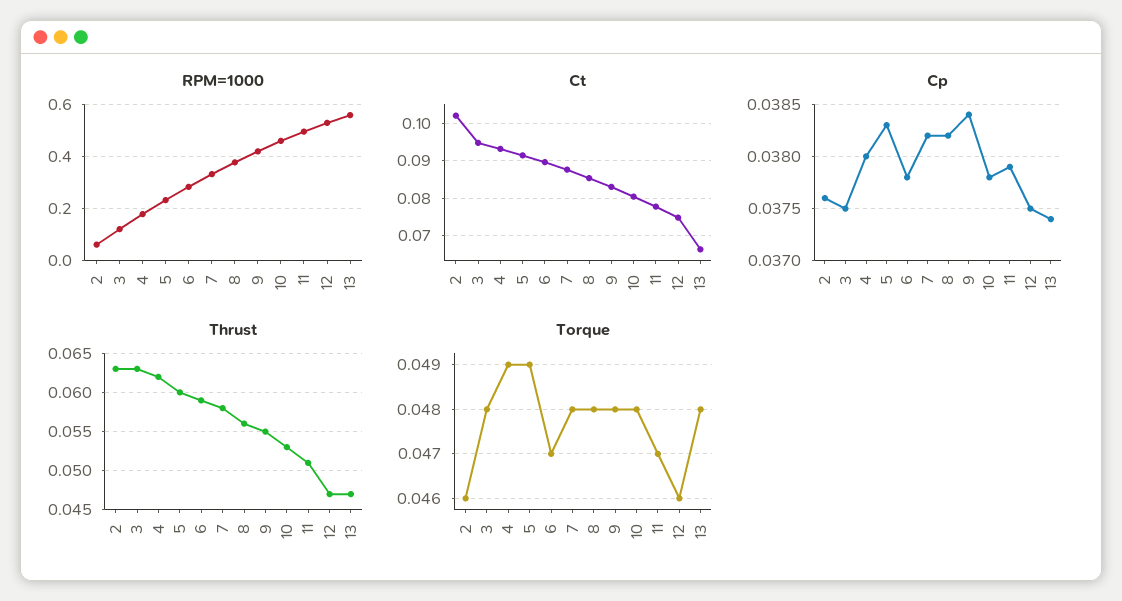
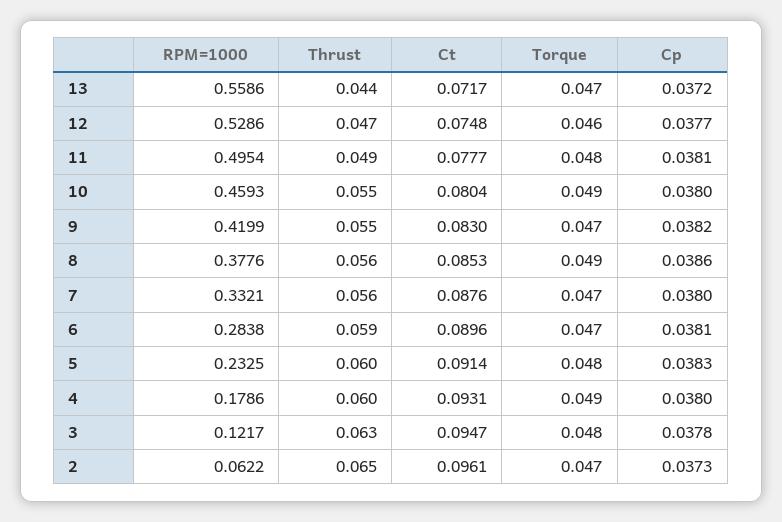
  {
    "RPM=1000": {
      "2": 0.0622,
      "3": 0.1217,
      "4": 0.1786,
      "5": 0.2325,
      "6": 0.2838,
      "7": 0.3321,
      "8": 0.3776,
      "9": 0.4199,
      "10": 0.4593,
      "11": 0.4954,
      "12": 0.5286,
      "13": 0.5586
    },
    "Ct": {
-     "2": 0.102,
+     "2": 0.0961,
      "3": 0.0947,
      "4": 0.0931,
      "5": 0.0914,
      "6": 0.0896,
      "7": 0.0876,
      "8": 0.0853,
      "9": 0.083,
      "10": 0.0804,
      "11": 0.0777,
      "12": 0.0748,
-     "13": 0.066
+     "13": 0.0717
    },
    "Cp": {
-     "2": 0.0376,
+     "2": 0.0373,
-     "3": 0.0375,
+     "3": 0.0378,
      "4": 0.038,
      "5": 0.0383,
-     "6": 0.0378,
+     "6": 0.0381,
-     "7": 0.0382,
+     "7": 0.038,
-     "8": 0.0382,
+     "8": 0.0386,
-     "9": 0.0384,
+     "9": 0.0382,
-     "10": 0.0378,
+     "10": 0.038,
-     "11": 0.0379,
+     "11": 0.0381,
-     "12": 0.0375,
+     "12": 0.0377,
-     "13": 0.0374
+     "13": 0.0372
    },
    "Thrust": {
-     "2": 0.063,
+     "2": 0.065,
      "3": 0.063,
-     "4": 0.062,
+     "4": 0.06,
      "5": 0.06,
      "6": 0.059,
-     "7": 0.058,
+     "7": 0.056,
      "8": 0.056,
      "9": 0.055,
-     "10": 0.053,
+     "10": 0.055,
-     "11": 0.051,
+     "11": 0.049,
      "12": 0.047,
-     "13": 0.047
+     "13": 0.044
    },
    "Torque": {
-     "2": 0.046,
+     "2": 0.047,
      "3": 0.048,
      "4": 0.049,
-     "5": 0.049,
+     "5": 0.048,
      "6": 0.047,
-     "7": 0.048,
+     "7": 0.047,
-     "8": 0.048,
+     "8": 0.049,
-     "9": 0.048,
+     "9": 0.047,
-     "10": 0.048,
+     "10": 0.049,
-     "11": 0.047,
+     "11": 0.048,
      "12": 0.046,
-     "13": 0.048
+     "13": 0.047
    }
  }

